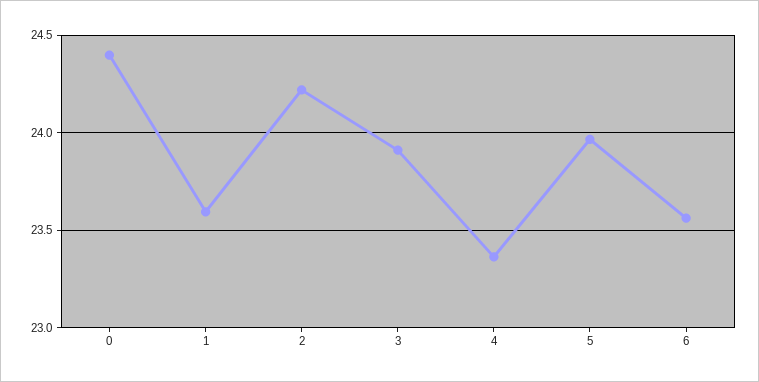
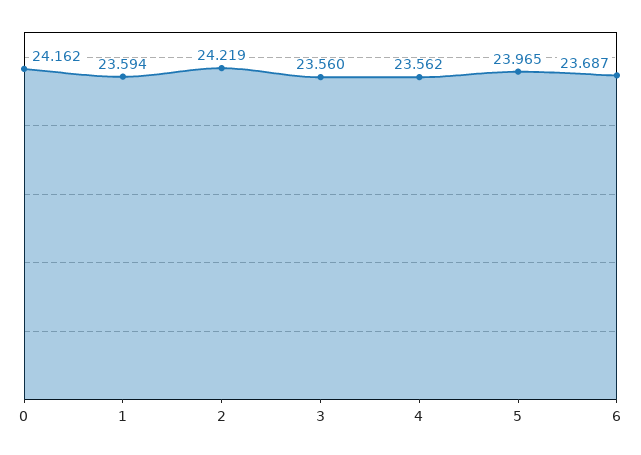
  {
-   "0": 24.4,
+   "0": 24.162,
    "1": 23.594,
    "2": 24.219,
-   "3": 23.9,
+   "3": 23.56,
-   "4": 23.35,
+   "4": 23.562,
    "5": 23.965,
-   "6": 23.55
+   "6": 23.687
  }

